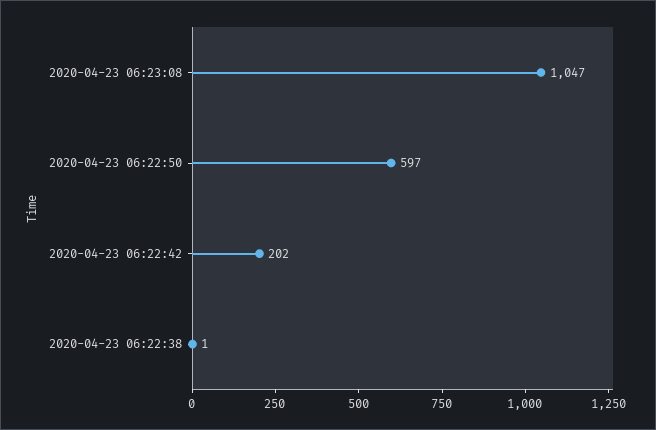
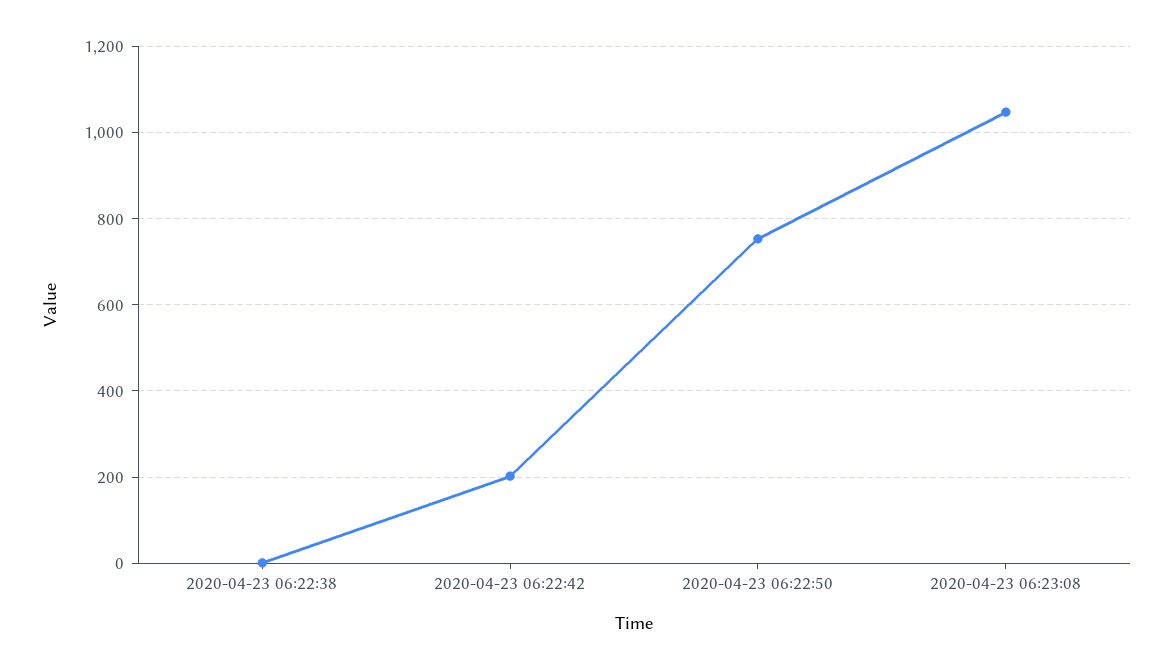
  {
    "2020-04-23 06:23:08": 1047,
-   "2020-04-23 06:22:50": 597,
+   "2020-04-23 06:22:50": 760,
    "2020-04-23 06:22:42": 202,
    "2020-04-23 06:22:38": 1
  }

